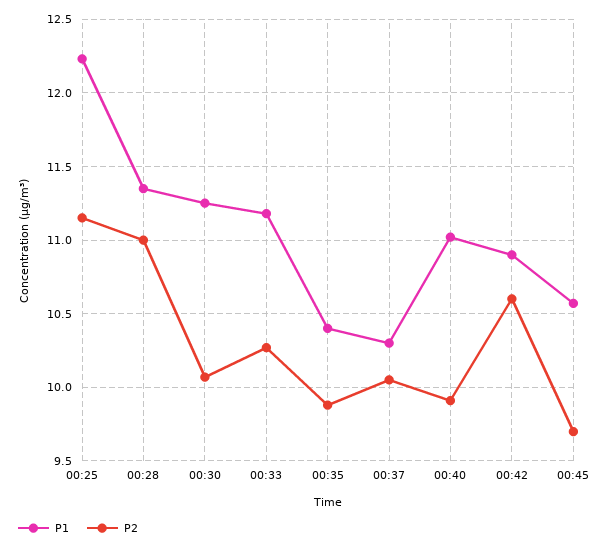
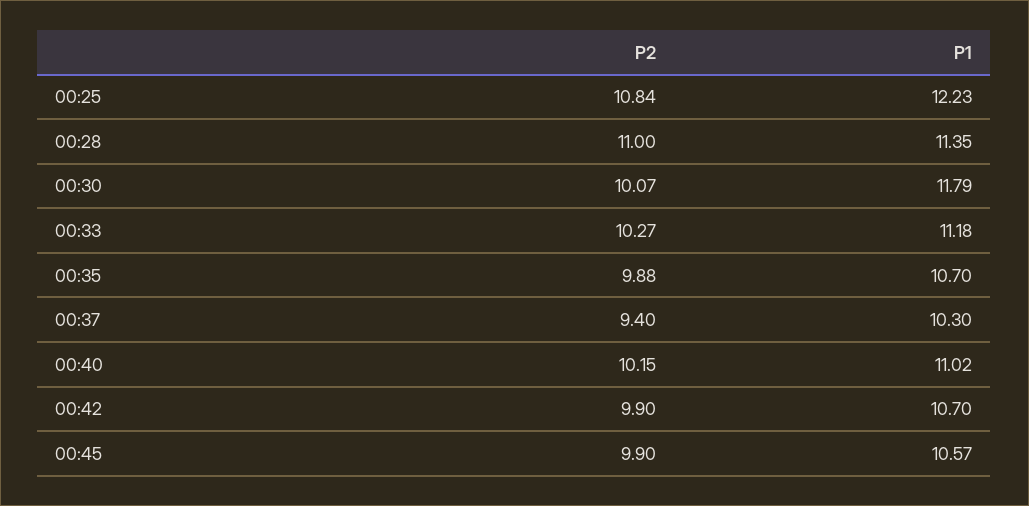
  {
    "P1": {
      "00:25": 12.23,
      "00:28": 11.35,
-     "00:30": 11.25,
+     "00:30": 11.79,
      "00:33": 11.18,
-     "00:35": 10.4,
+     "00:35": 10.7,
      "00:37": 10.3,
      "00:40": 11.02,
-     "00:42": 10.9,
+     "00:42": 10.7,
      "00:45": 10.57
    },
    "P2": {
-     "00:25": 11.15,
+     "00:25": 10.84,
      "00:28": 11,
      "00:30": 10.07,
      "00:33": 10.27,
      "00:35": 9.88,
-     "00:37": 10.05,
+     "00:37": 9.4,
-     "00:40": 9.9,
+     "00:40": 10.15,
-     "00:42": 10.6,
+     "00:42": 9.9,
-     "00:45": 9.7
+     "00:45": 9.9
    }
  }

